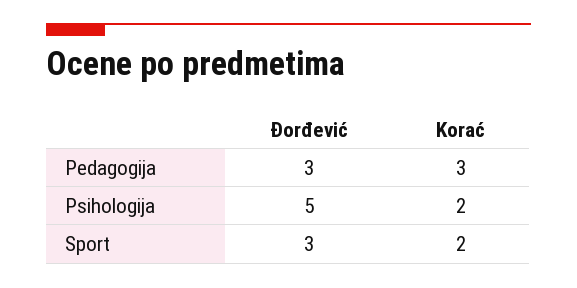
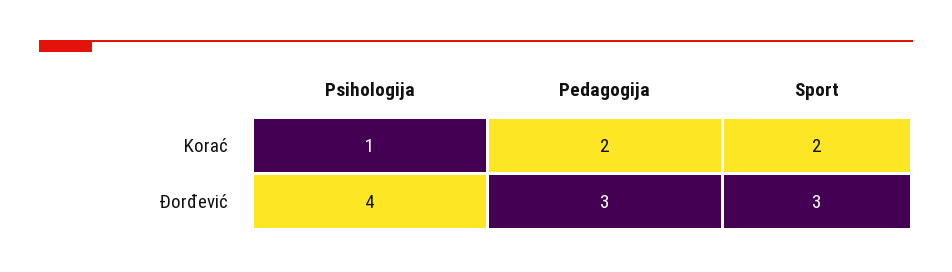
  {
    "Đorđević": {
      "Pedagogija": 3,
-     "Psihologija": 5,
+     "Psihologija": 4,
      "Sport": 3
    },
    "Korać": {
-     "Pedagogija": 3,
+     "Pedagogija": 2,
-     "Psihologija": 2,
+     "Psihologija": 1,
      "Sport": 2
    }
  }

